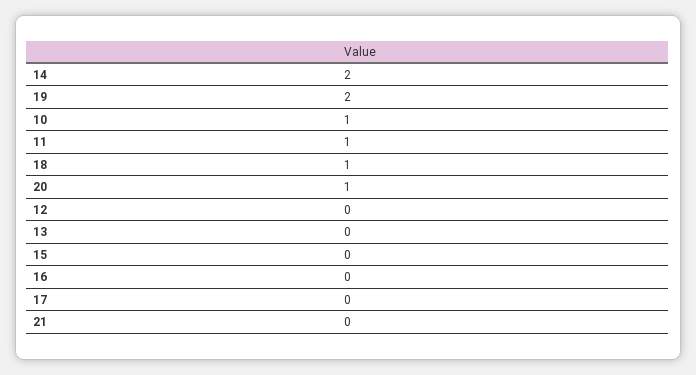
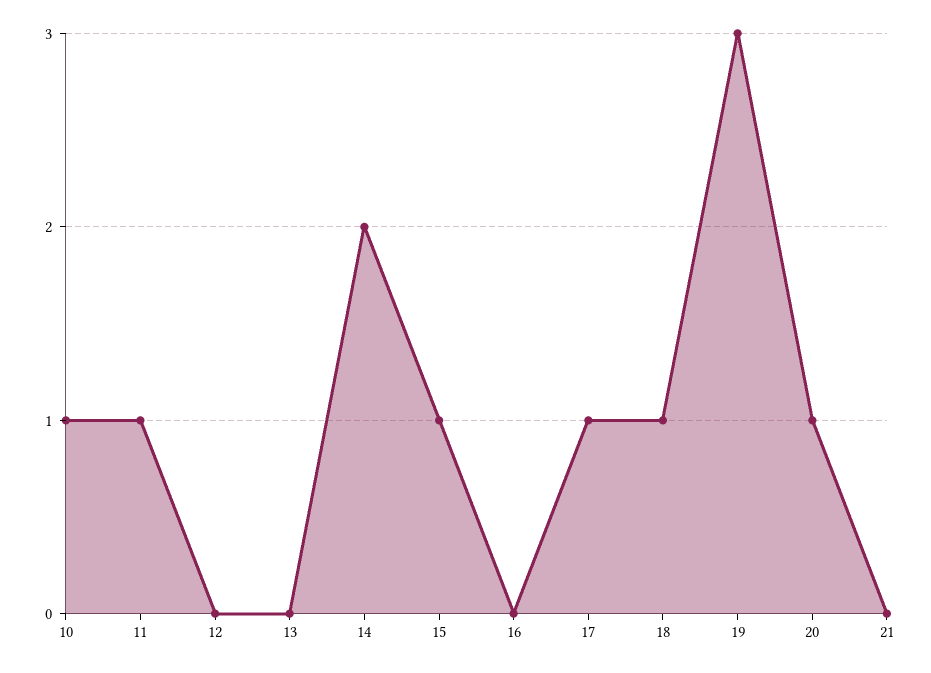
  {
    "14": 2,
-   "19": 2,
+   "19": 3,
    "10": 1,
    "11": 1,
    "18": 1,
    "20": 1,
    "12": 0,
    "13": 0,
-   "15": 0,
+   "15": 1,
    "16": 0,
-   "17": 0,
+   "17": 1,
    "21": 0
  }

